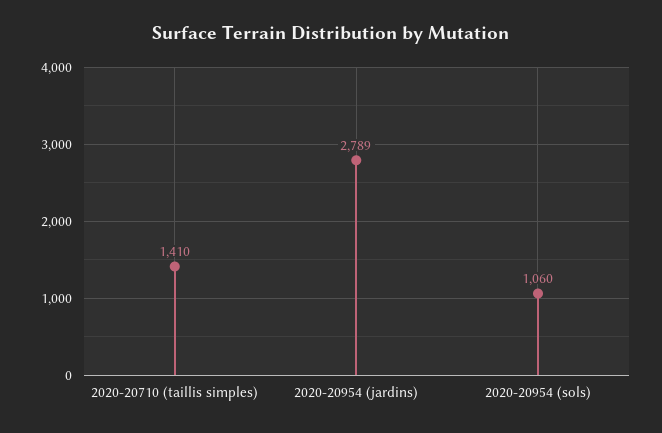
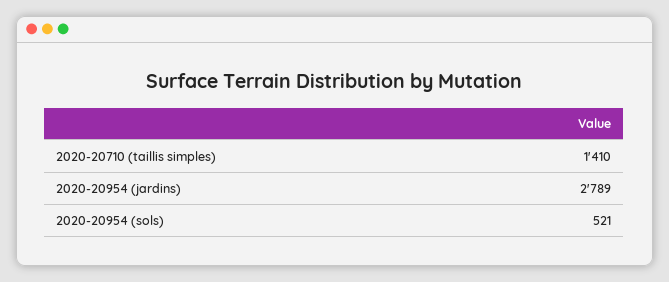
  {
    "2020-20710 (taillis simples)": 1410,
    "2020-20954 (jardins)": 2789,
-   "2020-20954 (sols)": 1060
+   "2020-20954 (sols)": 521
  }

